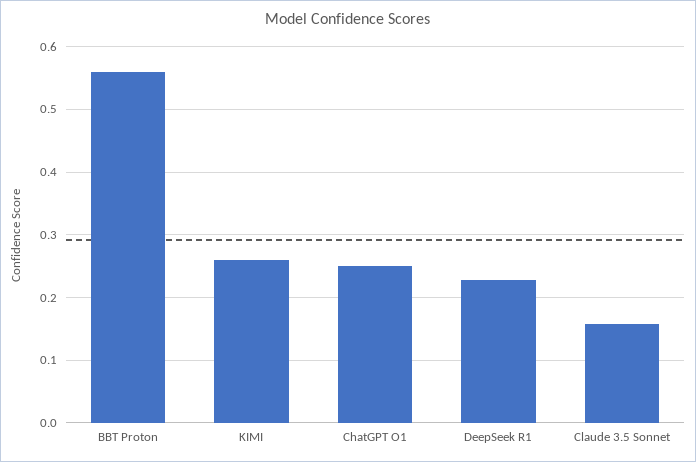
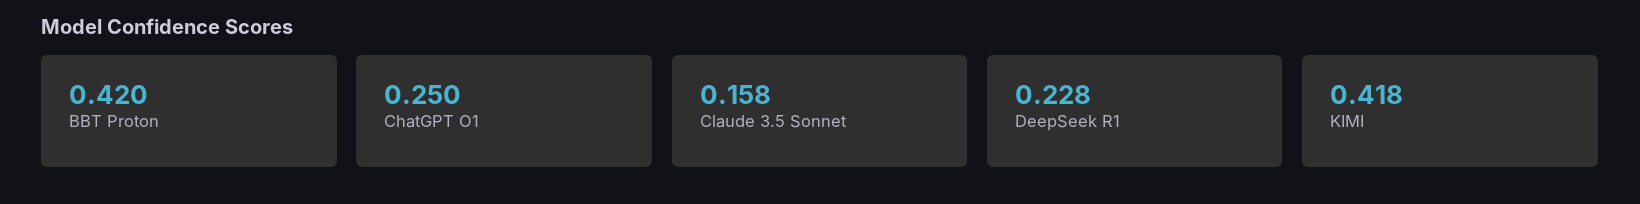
  {
-   "BBT Proton": 0.56,
+   "BBT Proton": 0.42,
-   "KIMI": 0.26,
+   "KIMI": 0.418,
    "ChatGPT O1": 0.25,
    "DeepSeek R1": 0.228,
    "Claude 3.5 Sonnet": 0.158
  }

